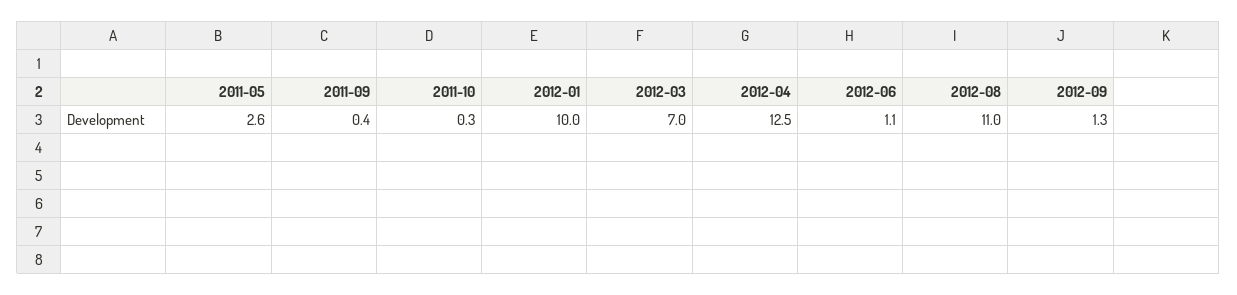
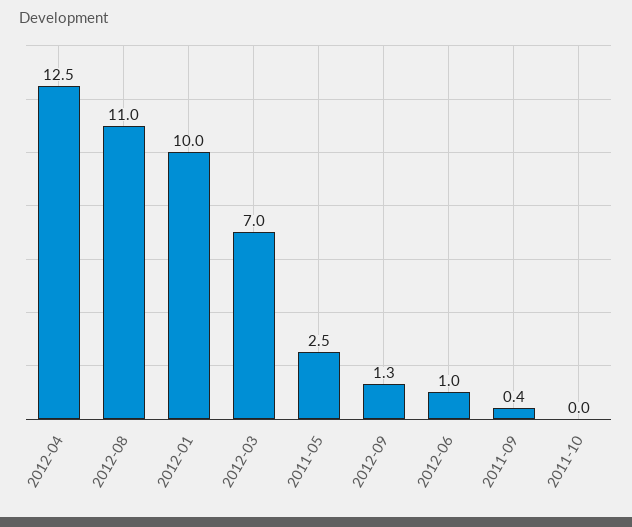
  {
-   "2011-05": 2.6,
+   "2011-05": 2.5,
    "2011-09": 0.4,
-   "2011-10": 0.3,
+   "2011-10": 0,
    "2012-01": 10,
    "2012-03": 7,
    "2012-04": 12.5,
-   "2012-06": 1.1,
+   "2012-06": 1,
    "2012-08": 11,
    "2012-09": 1.3
  }

